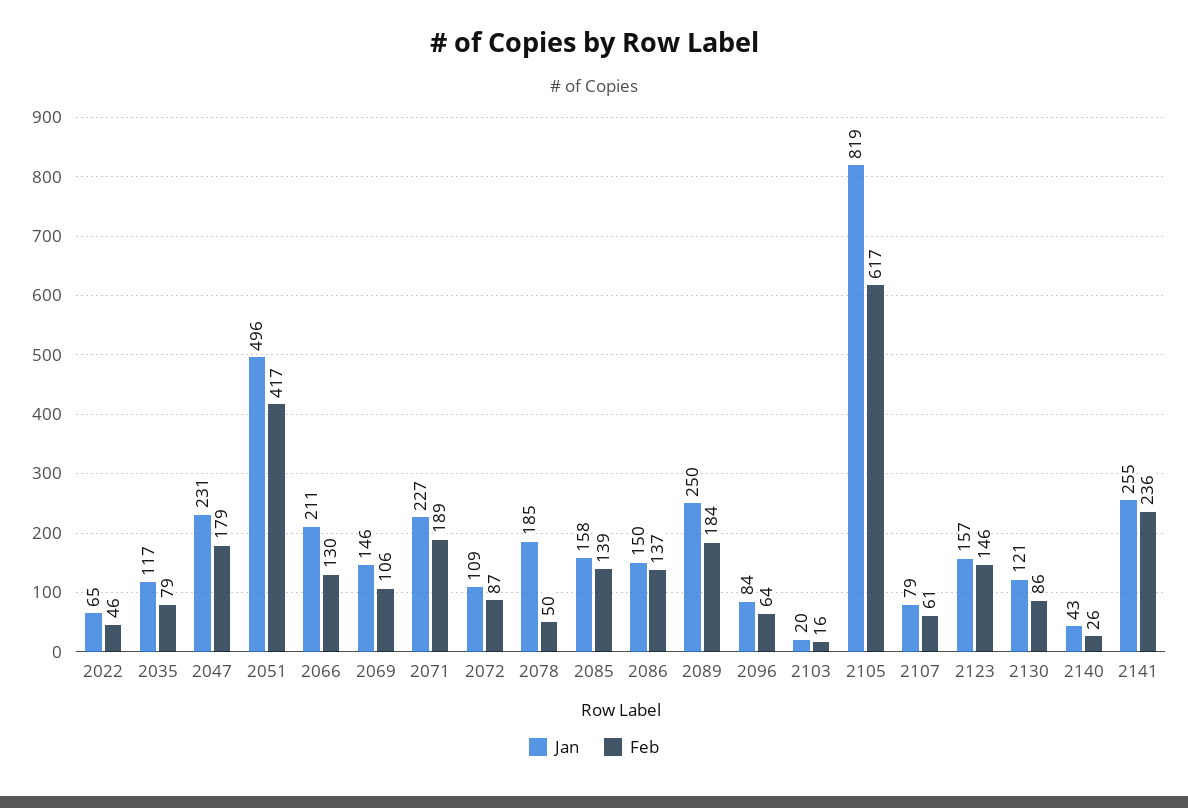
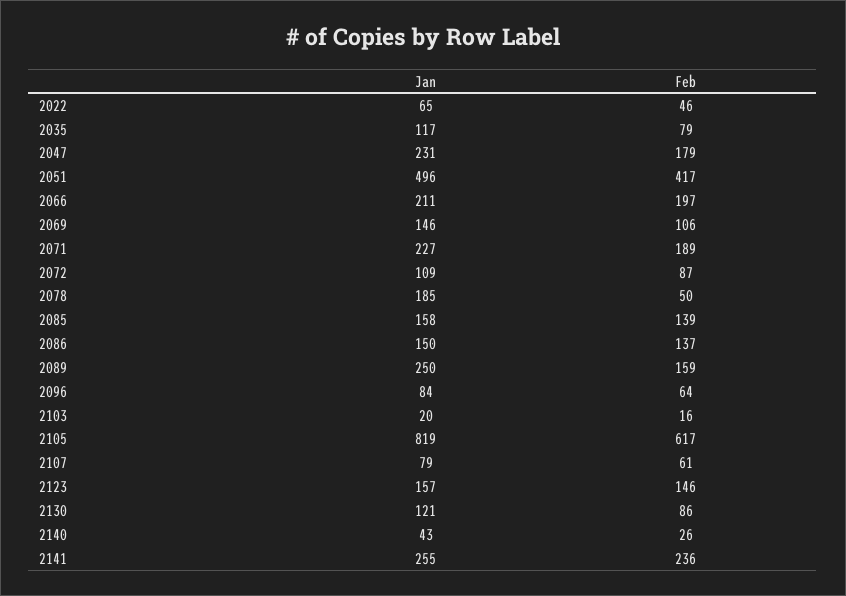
  {
    "Jan": {
      "2022": 65,
      "2035": 117,
      "2047": 231,
      "2051": 496,
      "2066": 211,
      "2069": 146,
      "2071": 227,
      "2072": 109,
      "2078": 185,
      "2085": 158,
      "2086": 150,
      "2089": 250,
      "2096": 84,
      "2103": 20,
      "2105": 819,
      "2107": 79,
      "2123": 157,
      "2130": 121,
      "2140": 43,
      "2141": 255
    },
    "Feb": {
      "2022": 46,
      "2035": 79,
      "2047": 179,
      "2051": 417,
-     "2066": 130,
+     "2066": 197,
      "2069": 106,
      "2071": 189,
      "2072": 87,
      "2078": 50,
      "2085": 139,
      "2086": 137,
-     "2089": 184,
+     "2089": 159,
      "2096": 64,
      "2103": 16,
      "2105": 617,
      "2107": 61,
      "2123": 146,
      "2130": 86,
      "2140": 26,
      "2141": 236
    }
  }

